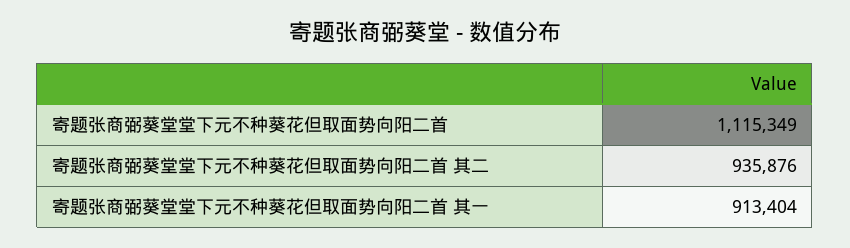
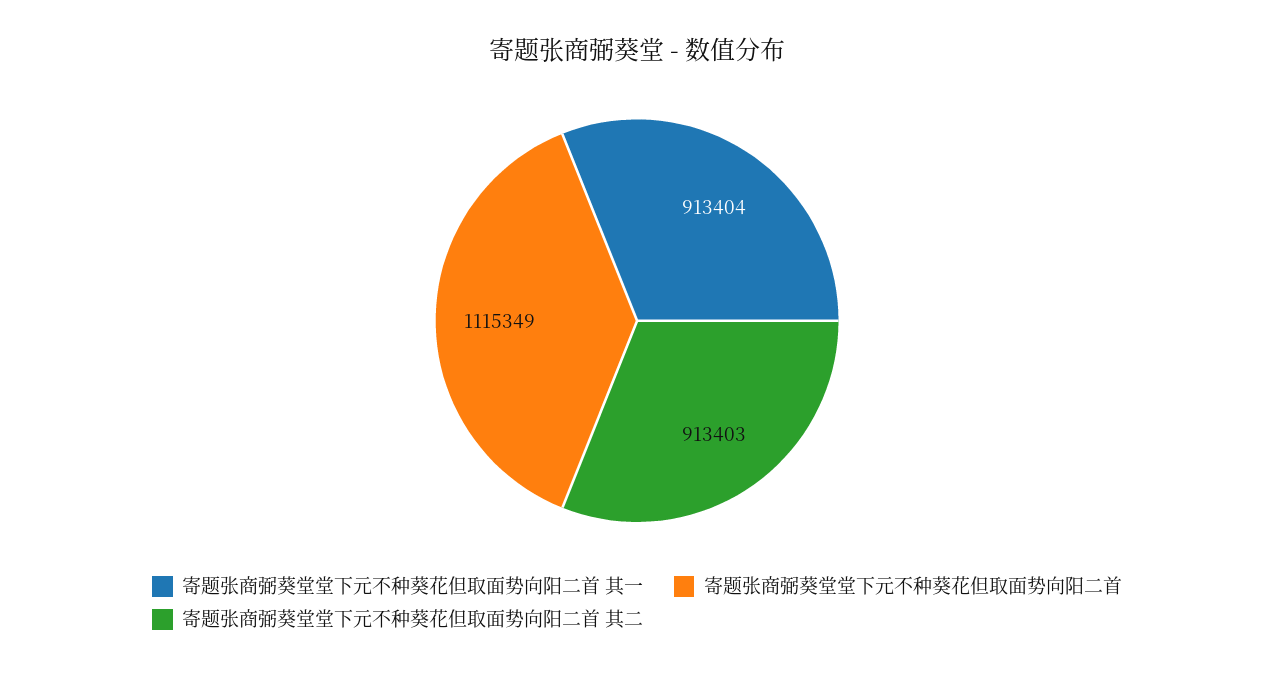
  {
    "寄题张商弼葵堂堂下元不种葵花但取面势向阳二首": 1115349,
-   "寄题张商弼葵堂堂下元不种葵花但取面势向阳二首 其二": 935876,
+   "寄题张商弼葵堂堂下元不种葵花但取面势向阳二首 其二": 913403,
    "寄题张商弼葵堂堂下元不种葵花但取面势向阳二首 其一": 913404
  }

